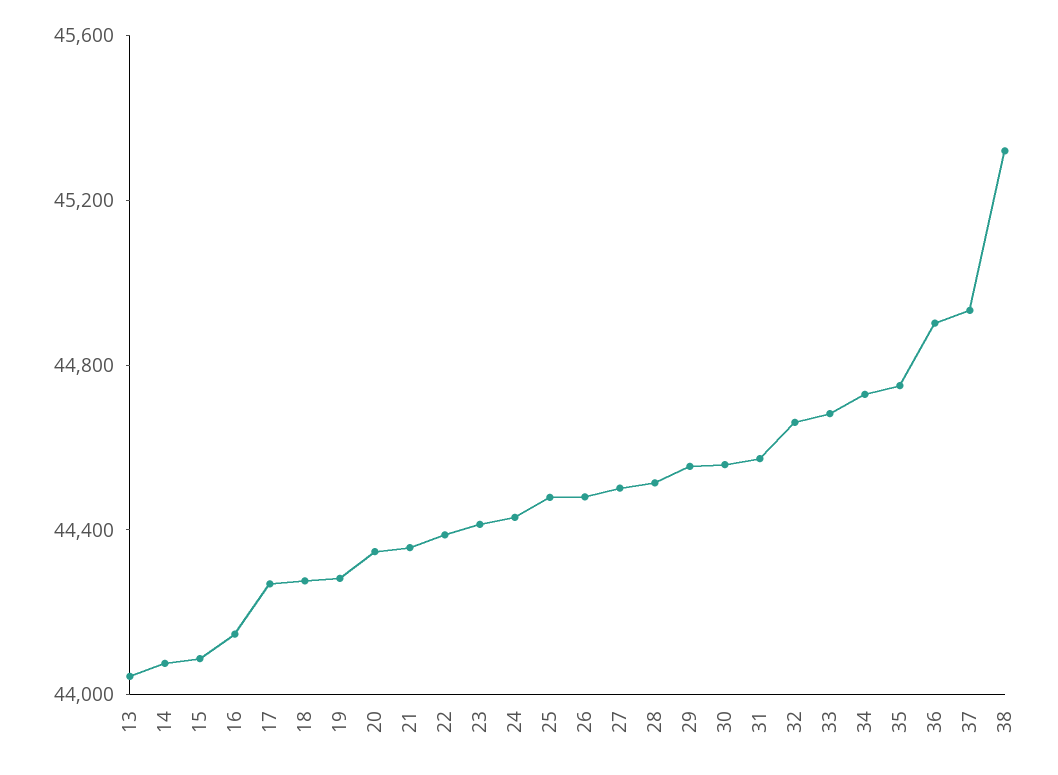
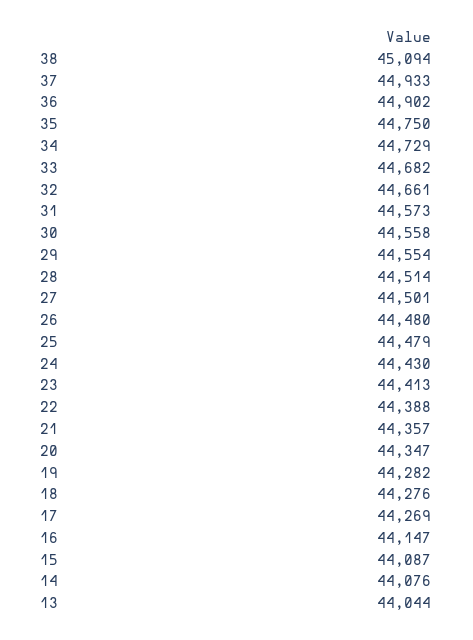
  {
    "13": 44044,
    "14": 44076,
    "15": 44087,
    "16": 44147,
    "17": 44269,
    "18": 44276,
    "19": 44282,
    "20": 44347,
    "21": 44357,
    "22": 44388,
    "23": 44413,
    "24": 44430,
    "25": 44479,
    "26": 44480,
    "27": 44501,
    "28": 44514,
    "29": 44554,
    "30": 44558,
    "31": 44573,
    "32": 44661,
    "33": 44682,
    "34": 44729,
    "35": 44750,
    "36": 44902,
    "37": 44933,
-   "38": 45300
+   "38": 45094
  }

